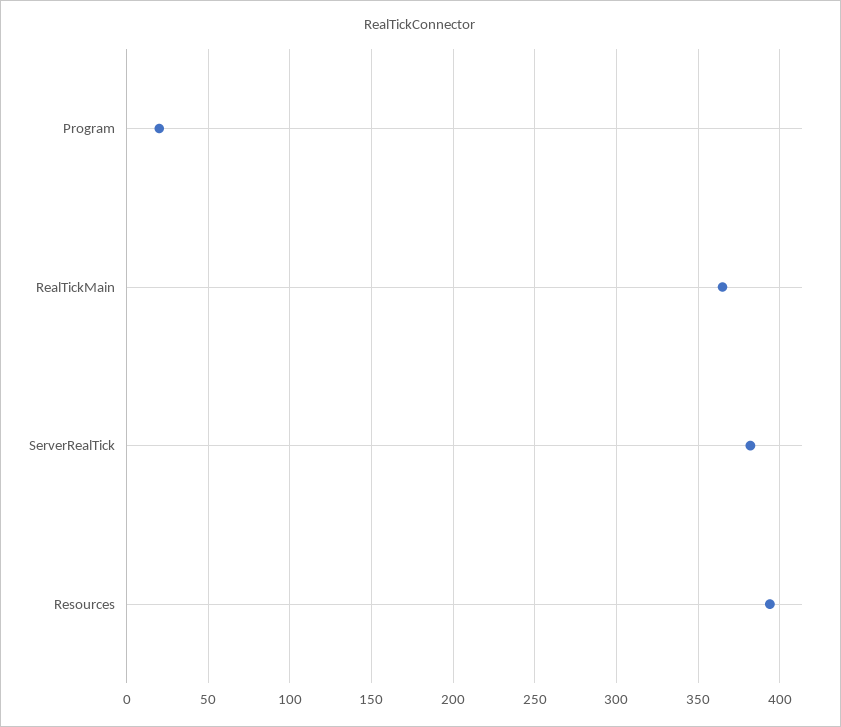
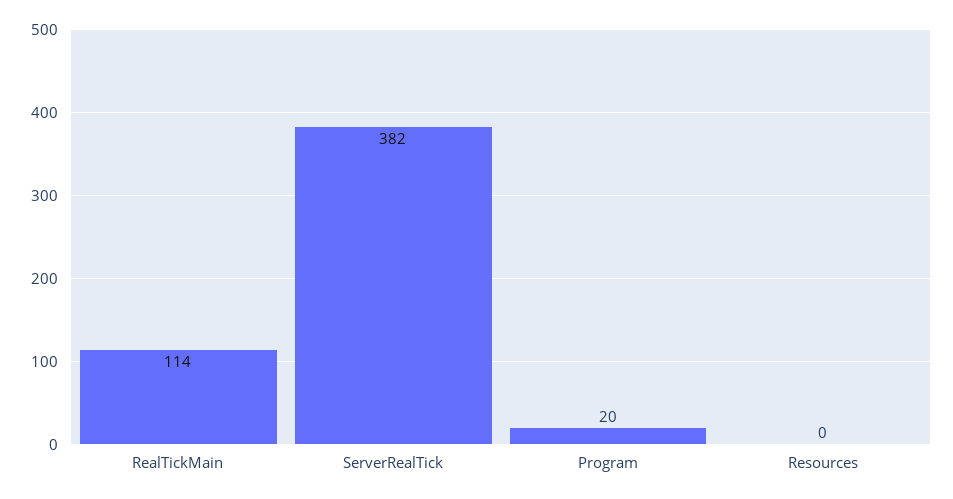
  {
    "Program": 20,
-   "RealTickMain": 365,
+   "RealTickMain": 114,
    "ServerRealTick": 382,
-   "Resources": 395
+   "Resources": 0
  }

